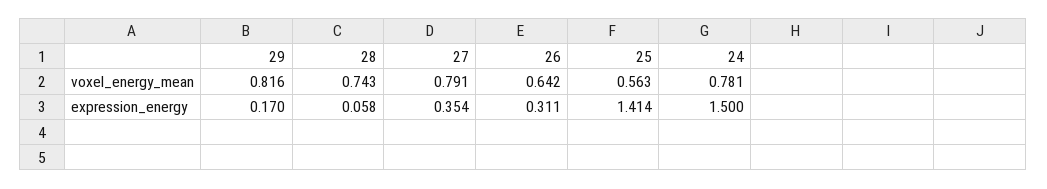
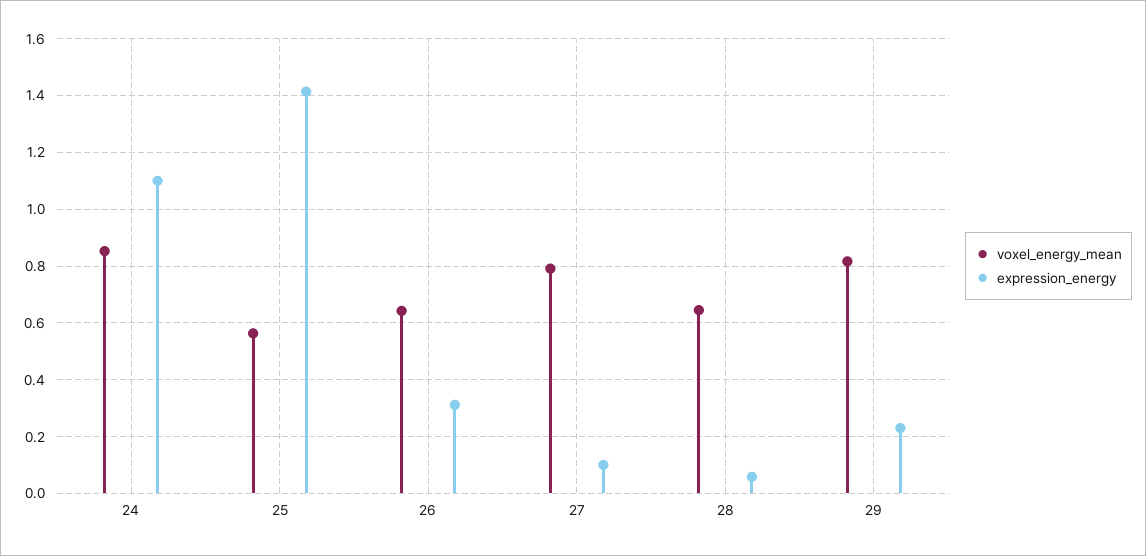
  {
    "voxel_energy_mean": {
      "29": 0.816,
-     "28": 0.743,
+     "28": 0.65,
      "27": 0.791,
      "26": 0.642,
      "25": 0.563,
-     "24": 0.781
+     "24": 0.85
    },
    "expression_energy": {
-     "29": 0.17,
+     "29": 0.225,
      "28": 0.058,
-     "27": 0.354,
+     "27": 0.1,
      "26": 0.311,
      "25": 1.414,
-     "24": 1.5
+     "24": 1.1
    }
  }

